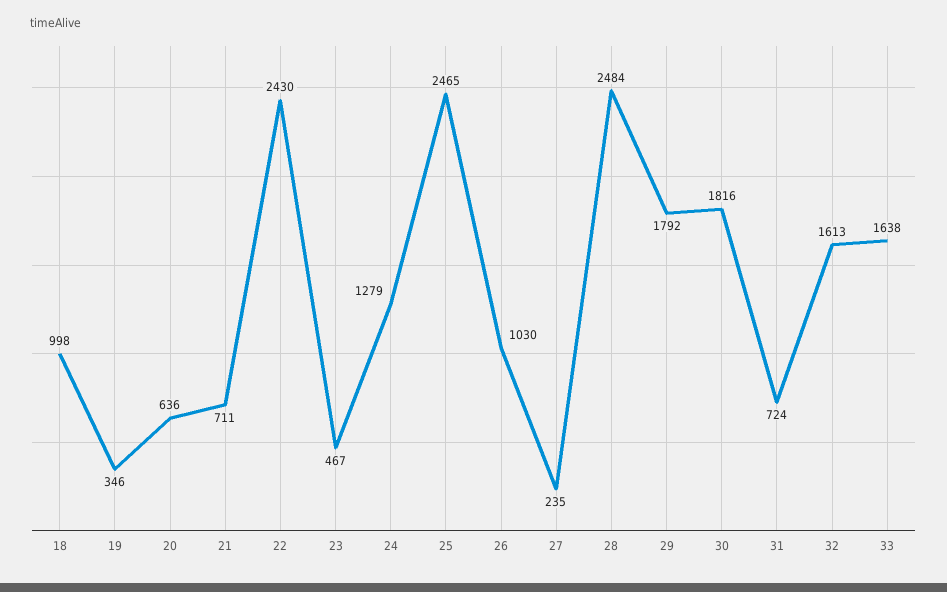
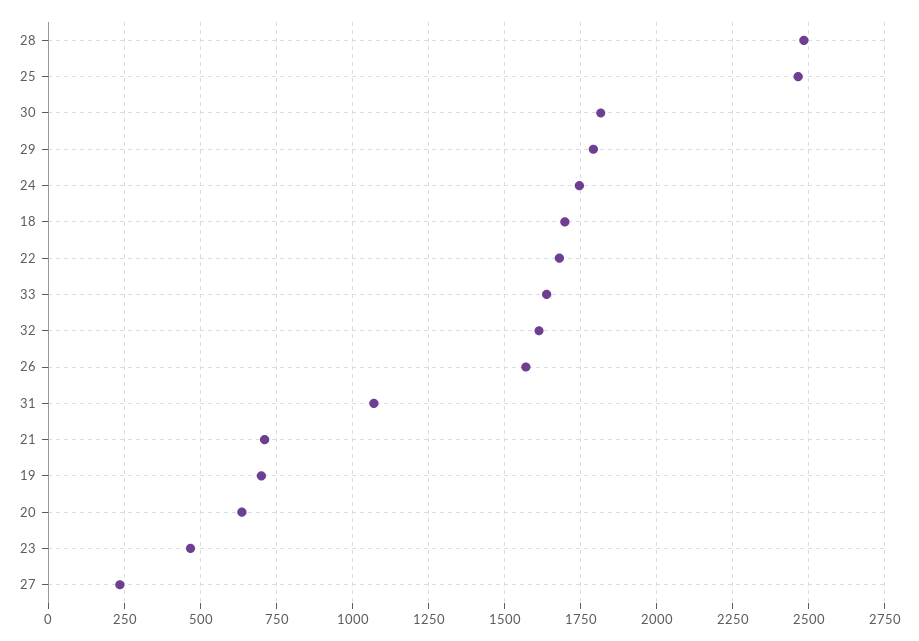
  {
-   "18": 998,
+   "18": 1700,
-   "19": 346,
+   "19": 700,
    "20": 636,
    "21": 711,
-   "22": 2430,
+   "22": 1675,
    "23": 467,
-   "24": 1279,
+   "24": 1750,
    "25": 2465,
-   "26": 1030,
+   "26": 1575,
    "27": 235,
    "28": 2484,
    "29": 1792,
    "30": 1816,
-   "31": 724,
+   "31": 1075,
    "32": 1613,
    "33": 1638
  }

